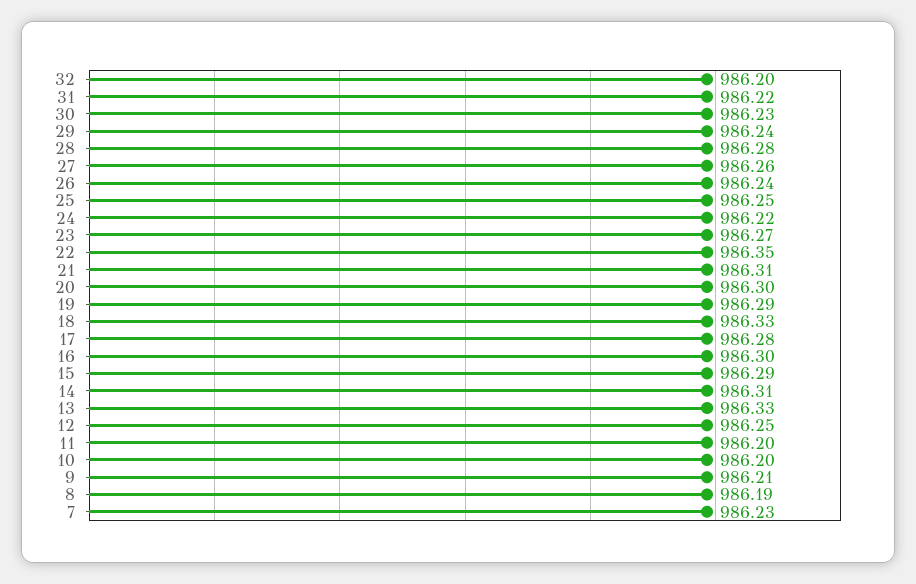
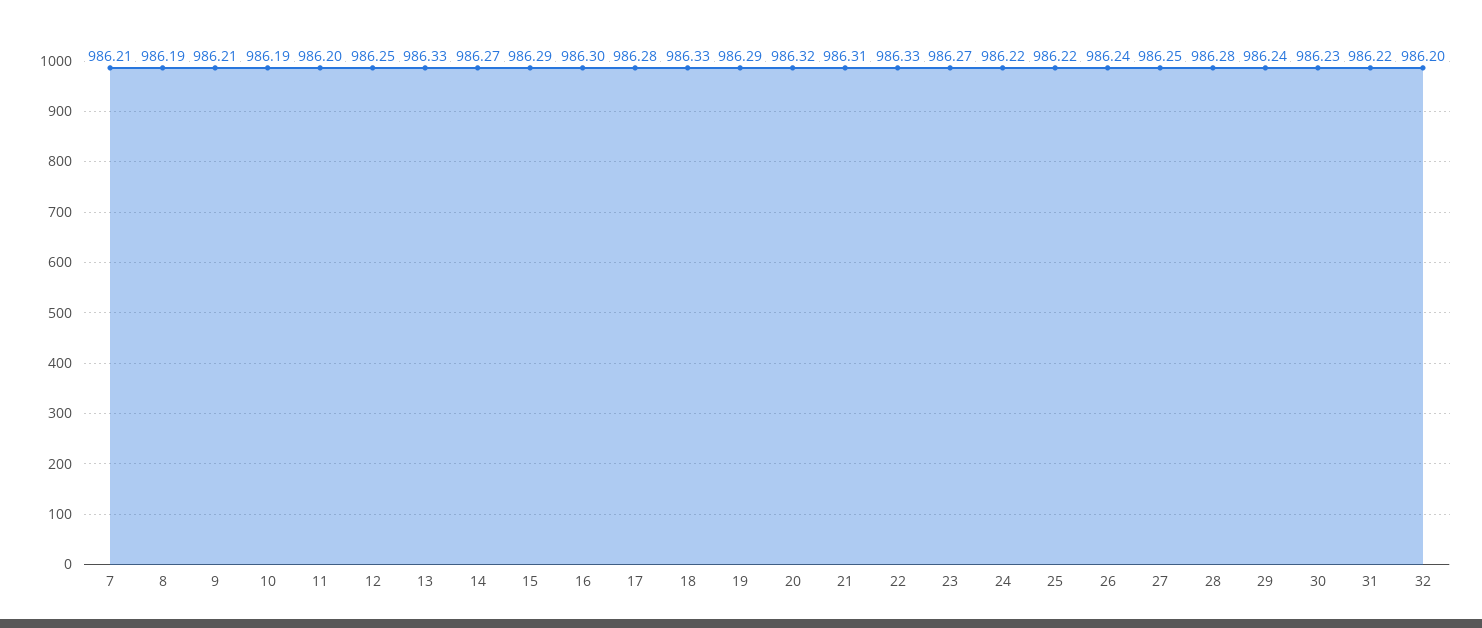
  {
    "32": 986.2,
    "31": 986.22,
    "30": 986.23,
    "29": 986.24,
    "28": 986.28,
-   "27": 986.26,
+   "27": 986.25,
    "26": 986.24,
-   "25": 986.25,
+   "25": 986.22,
    "24": 986.22,
    "23": 986.27,
-   "22": 986.35,
+   "22": 986.33,
    "21": 986.31,
-   "20": 986.3,
+   "20": 986.32,
    "19": 986.29,
    "18": 986.33,
    "17": 986.28,
    "16": 986.3,
    "15": 986.29,
-   "14": 986.31,
+   "14": 986.27,
    "13": 986.33,
    "12": 986.25,
    "11": 986.2,
-   "10": 986.2,
+   "10": 986.19,
    "9": 986.21,
    "8": 986.19,
-   "7": 986.23
+   "7": 986.21
  }

